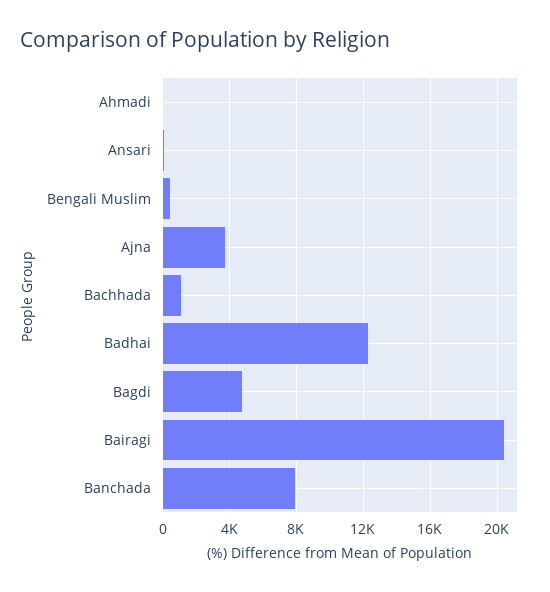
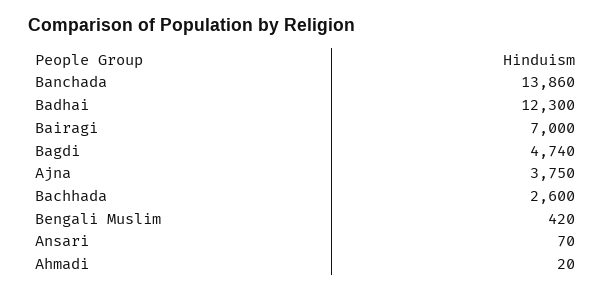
  {
    "Ahmadi": 20,
    "Ansari": 70,
    "Bengali Muslim": 420,
    "Ajna": 3750,
-   "Bachhada": 1000,
+   "Bachhada": 2600,
    "Badhai": 12300,
    "Bagdi": 4740,
-   "Bairagi": 20500,
+   "Bairagi": 7000,
-   "Banchada": 8000
+   "Banchada": 13860
  }

